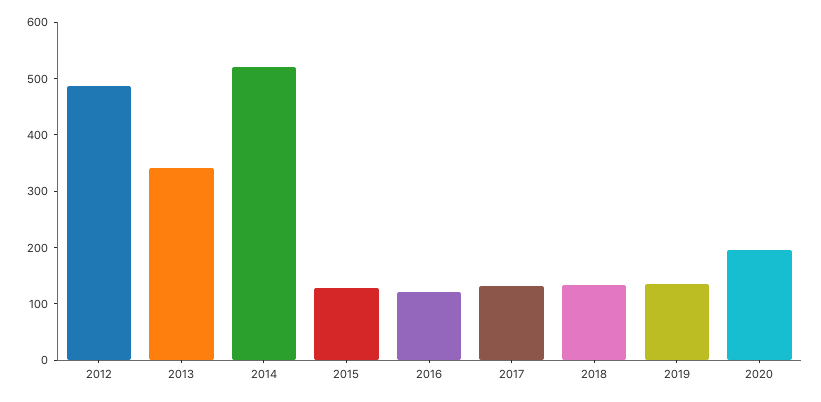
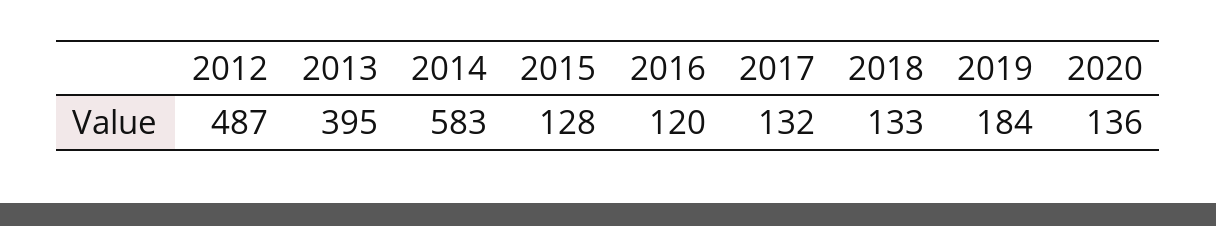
  {
    "2012": 487,
-   "2013": 340,
+   "2013": 395,
-   "2014": 520,
+   "2014": 583,
    "2015": 128,
    "2016": 120,
    "2017": 132,
    "2018": 133,
-   "2019": 140,
+   "2019": 184,
-   "2020": 200
+   "2020": 136
  }

